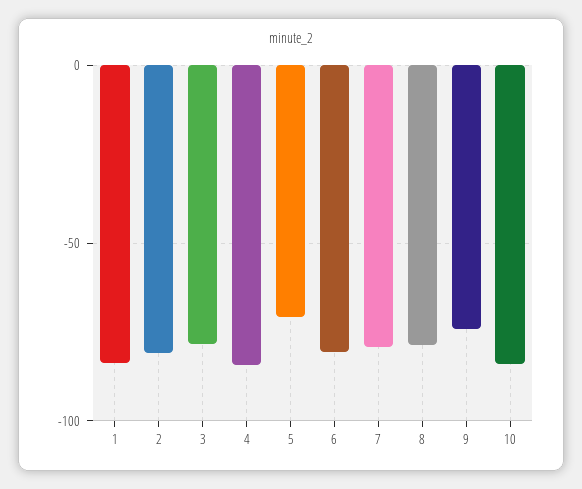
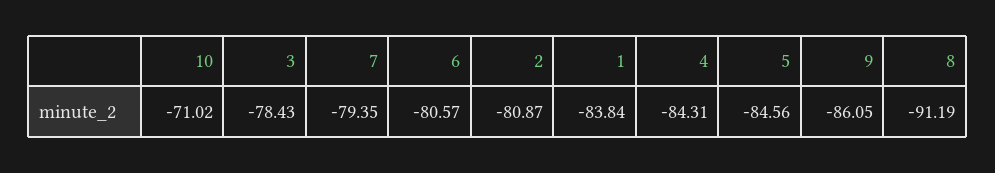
  {
    "1": -83.84,
    "2": -80.87,
    "3": -78.43,
    "4": -84.31,
-   "5": -70,
+   "5": -84.56,
    "6": -80.57,
    "7": -79.35,
-   "8": -80,
+   "8": -91.19,
-   "9": -75,
+   "9": -86.05,
-   "10": -85
+   "10": -71.02
  }

